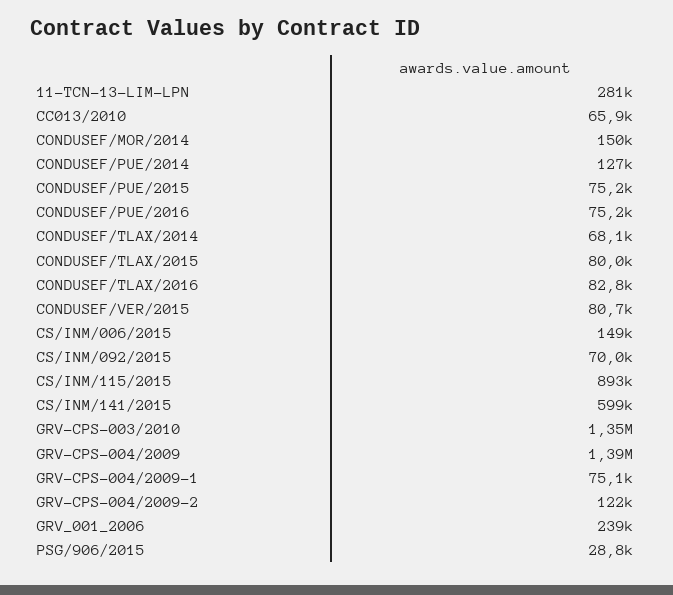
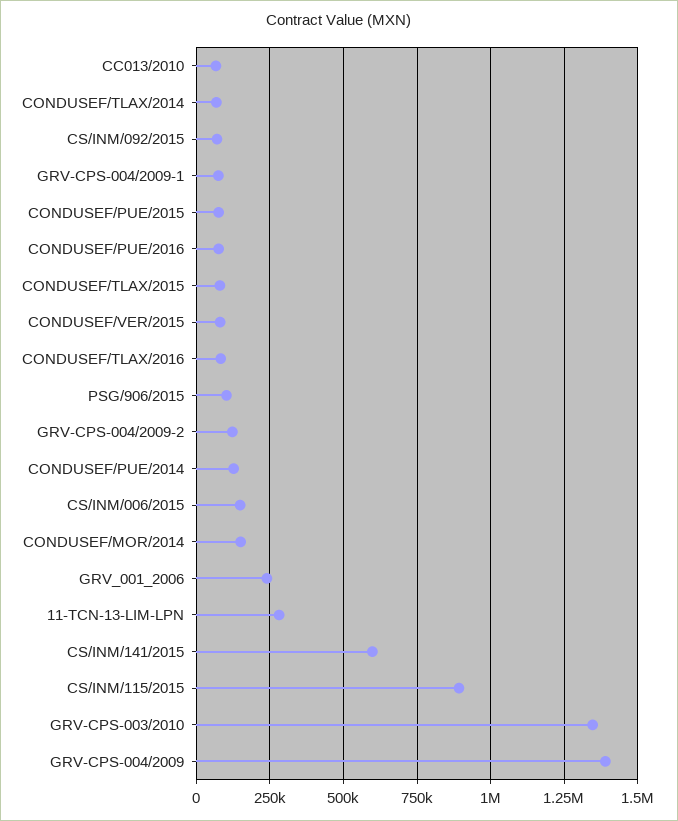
  {
    "11-TCN-13-LIM-LPN": 281000,
    "CC013/2010": 65900,
    "CONDUSEF/MOR/2014": 150000,
    "CONDUSEF/PUE/2014": 127000,
    "CONDUSEF/PUE/2015": 75200,
    "CONDUSEF/PUE/2016": 75200,
    "CONDUSEF/TLAX/2014": 68100,
    "CONDUSEF/TLAX/2015": 80000,
    "CONDUSEF/TLAX/2016": 82800,
    "CONDUSEF/VER/2015": 80700,
    "CS/INM/006/2015": 149000,
    "CS/INM/092/2015": 70000,
    "CS/INM/115/2015": 893000,
    "CS/INM/141/2015": 599000,
    "GRV-CPS-003/2010": 1350000,
    "GRV-CPS-004/2009": 1390000,
    "GRV-CPS-004/2009-1": 75100,
    "GRV-CPS-004/2009-2": 122000,
    "GRV_001_2006": 239000,
-   "PSG/906/2015": 28800
+   "PSG/906/2015": 100000
  }

